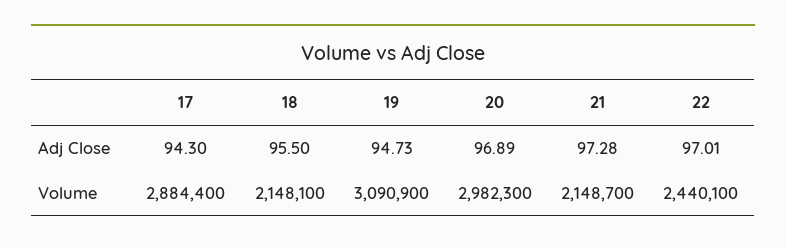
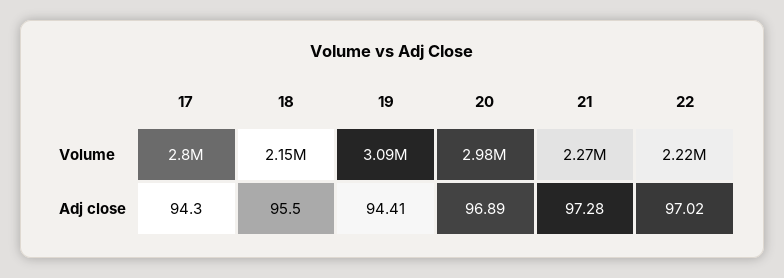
  {
    "17": {
      "Adj Close": 94.3,
-     "Volume": 2884400
+     "Volume": 2800000
    },
    "18": {
      "Adj Close": 95.5,
      "Volume": 2148100
    },
    "19": {
-     "Adj Close": 94.73,
+     "Adj Close": 94.41,
      "Volume": 3090900
    },
    "20": {
      "Adj Close": 96.89,
      "Volume": 2982300
    },
    "21": {
      "Adj Close": 97.28,
-     "Volume": 2148700
+     "Volume": 2270000
    },
    "22": {
-     "Adj Close": 97.01,
+     "Adj Close": 97.02,
-     "Volume": 2440100
+     "Volume": 2220000
    }
  }

